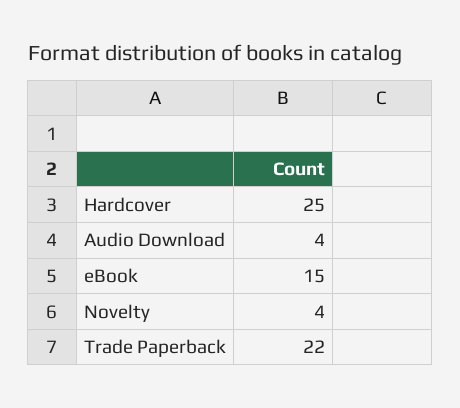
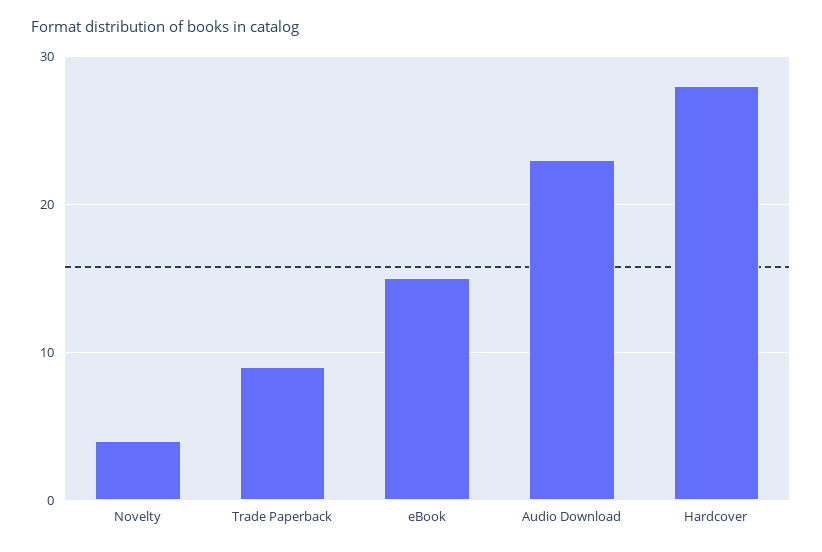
  {
-   "Hardcover": 25,
+   "Hardcover": 28,
-   "Audio Download": 4,
+   "Audio Download": 23,
    "eBook": 15,
    "Novelty": 4,
-   "Trade Paperback": 22
+   "Trade Paperback": 9
  }

